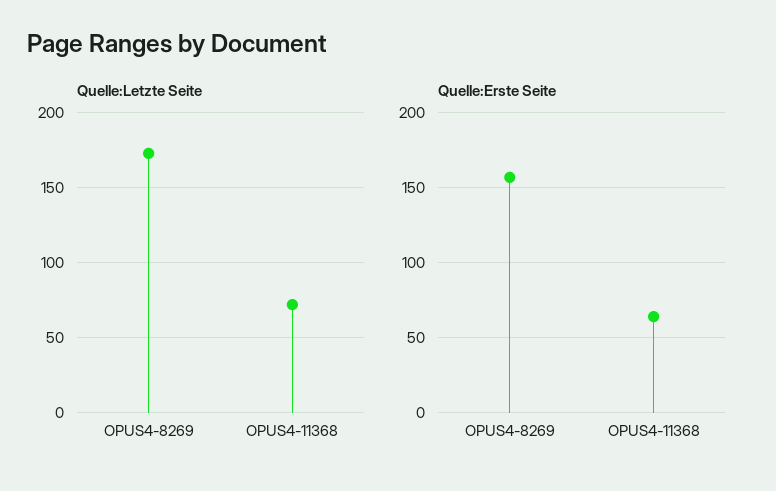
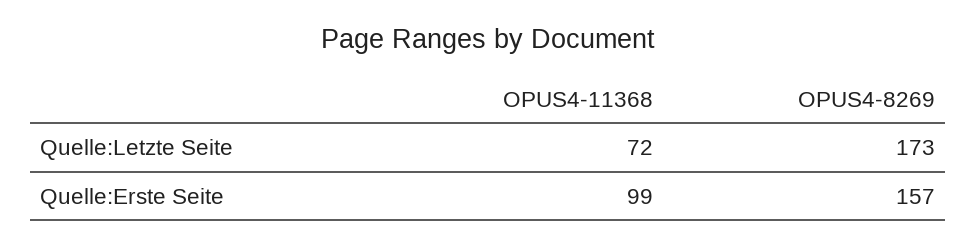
  {
    "Quelle:Letzte Seite": {
      "OPUS4-8269": 173,
      "OPUS4-11368": 72
    },
    "Quelle:Erste Seite": {
      "OPUS4-8269": 157,
-     "OPUS4-11368": 65
+     "OPUS4-11368": 99
    }
  }

